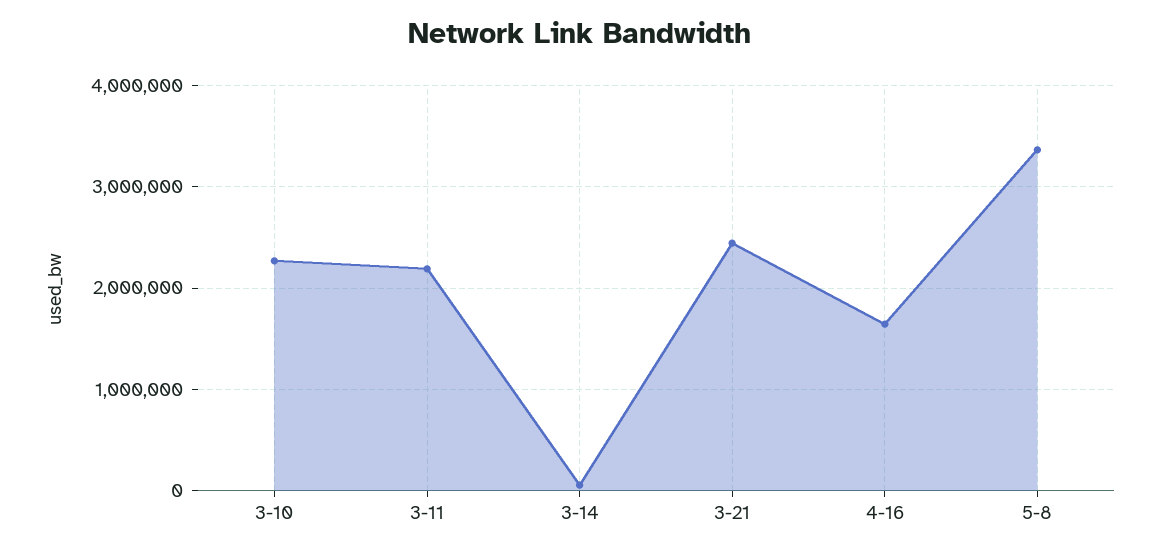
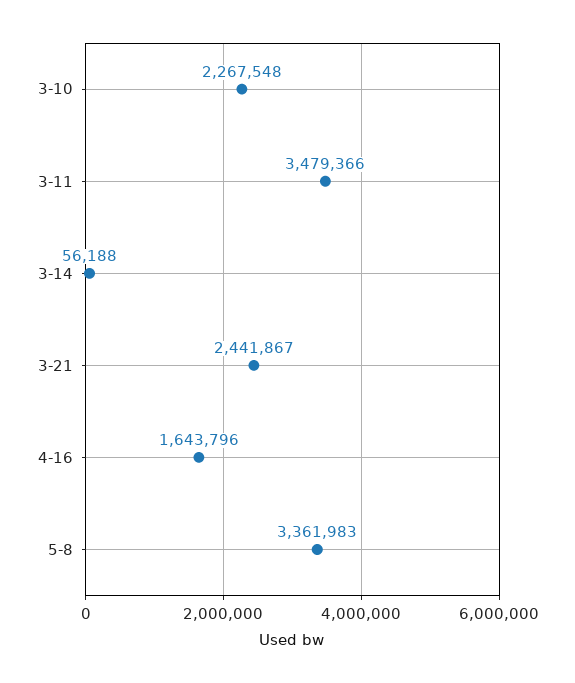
  {
    "3-10": 2267548,
-   "3-11": 2200000,
+   "3-11": 3479366,
    "3-14": 56188,
    "3-21": 2441867,
    "4-16": 1643796,
    "5-8": 3361983
  }

